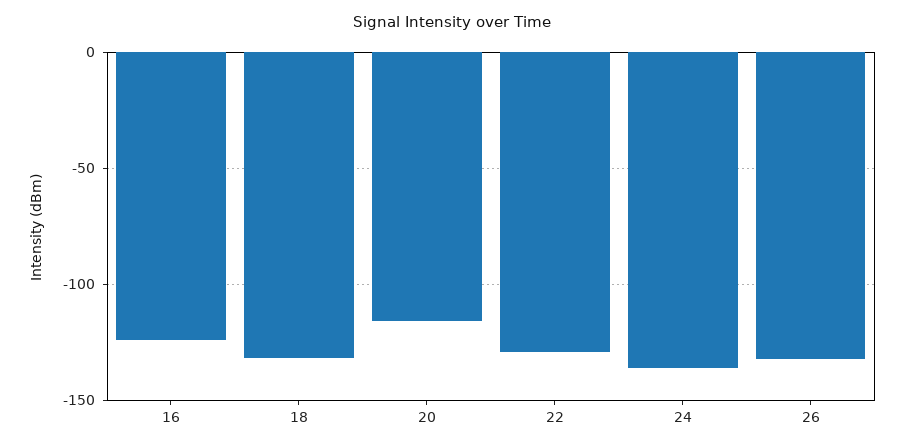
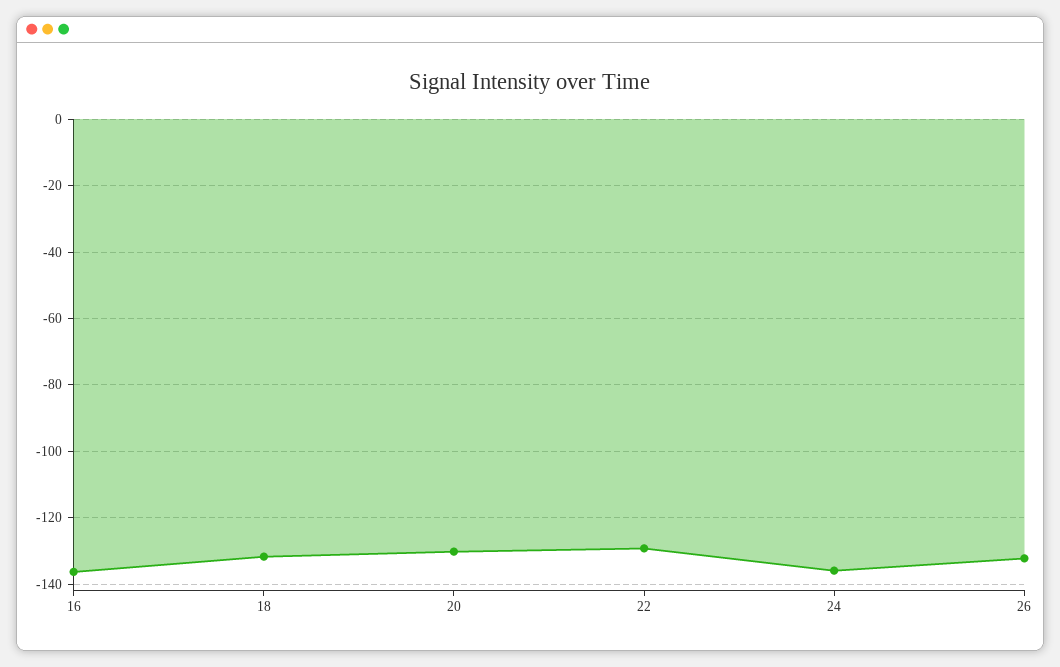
  {
-   "16": -125,
+   "16": -136,
    "18": -132,
-   "20": -115,
+   "20": -130,
    "22": -130,
    "24": -136,
    "26": -132
  }

